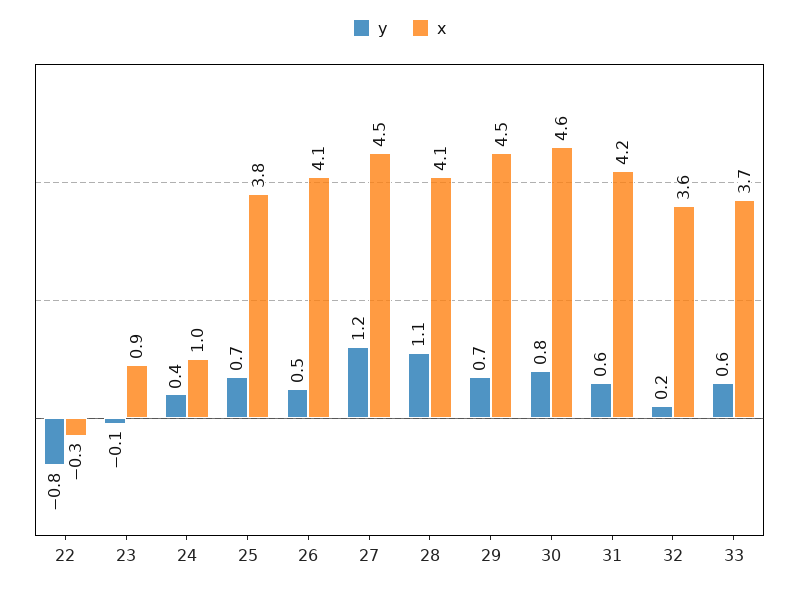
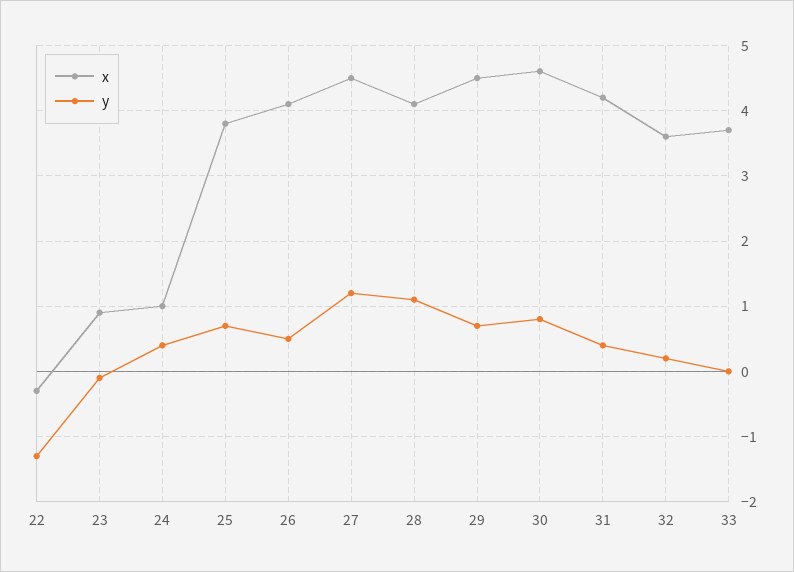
  {
    "y": {
-     "22": -0.8,
+     "22": -1.3,
      "23": -0.1,
      "24": 0.4,
      "25": 0.7,
      "26": 0.5,
      "27": 1.2,
      "28": 1.1,
      "29": 0.7,
      "30": 0.8,
-     "31": 0.6,
+     "31": 0.4,
      "32": 0.2,
-     "33": 0.6
+     "33": 0
    },
    "x": {
      "22": -0.3,
      "23": 0.9,
      "24": 1,
      "25": 3.8,
      "26": 4.1,
      "27": 4.5,
      "28": 4.1,
      "29": 4.5,
      "30": 4.6,
      "31": 4.2,
      "32": 3.6,
      "33": 3.7
    }
  }

